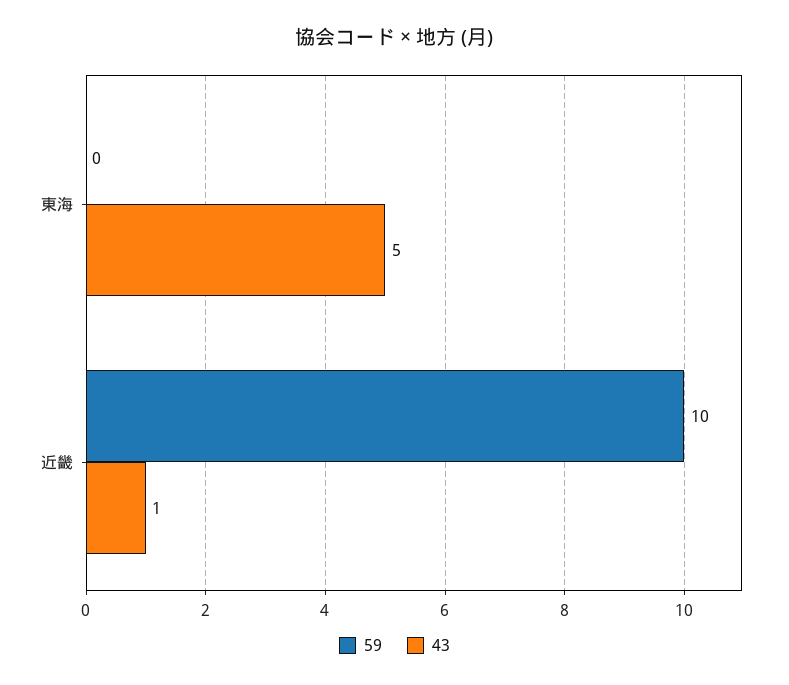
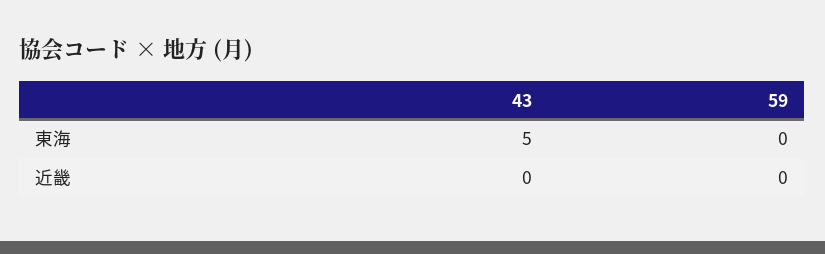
  {
    "59": {
      "東海": 0,
-     "近畿": 10
+     "近畿": 0
    },
    "43": {
      "東海": 5,
-     "近畿": 1
+     "近畿": 0
    }
  }

